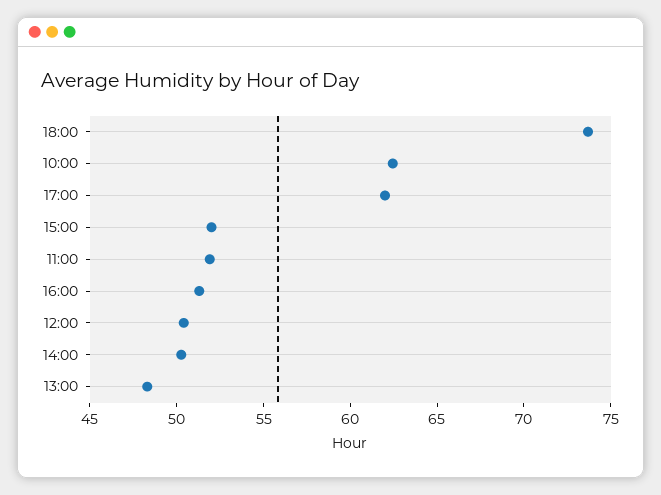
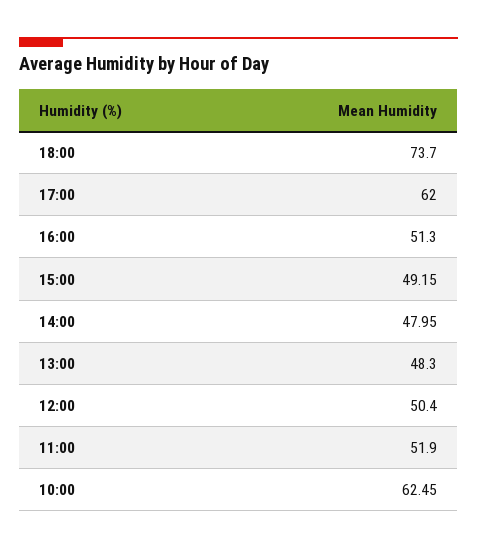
  {
    "18:00": 73.7,
    "10:00": 62.45,
    "17:00": 62,
-   "15:00": 52,
+   "15:00": 49.15,
    "11:00": 51.9,
    "16:00": 51.3,
    "12:00": 50.4,
-   "14:00": 50,
+   "14:00": 47.95,
    "13:00": 48.3
  }

